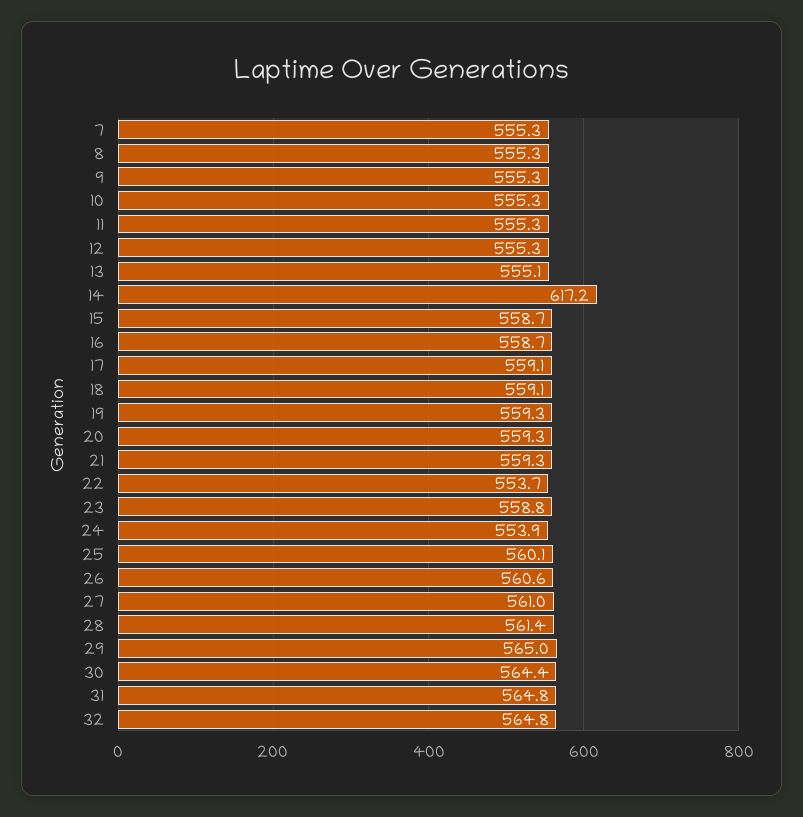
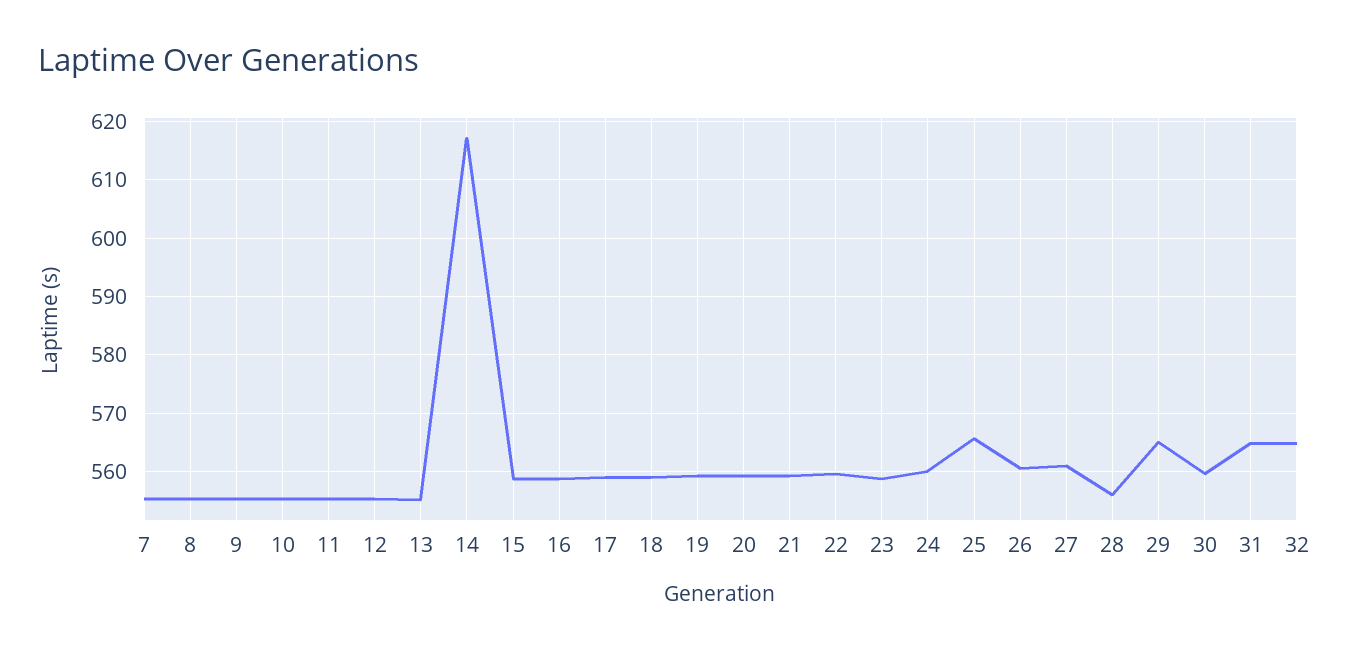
  {
    "7": 555.3,
    "8": 555.3,
    "9": 555.3,
    "10": 555.3,
    "11": 555.3,
    "12": 555.3,
    "13": 555.1,
    "14": 617.2,
    "15": 558.7,
    "16": 558.7,
    "17": 559.1,
    "18": 559.1,
    "19": 559.3,
    "20": 559.3,
    "21": 559.3,
-   "22": 553.7,
+   "22": 560,
    "23": 558.8,
-   "24": 553.9,
+   "24": 560,
-   "25": 560.1,
+   "25": 566,
    "26": 560.6,
    "27": 561,
-   "28": 561.4,
+   "28": 556,
    "29": 565,
-   "30": 564.4,
+   "30": 560,
    "31": 564.8,
    "32": 564.8
  }

